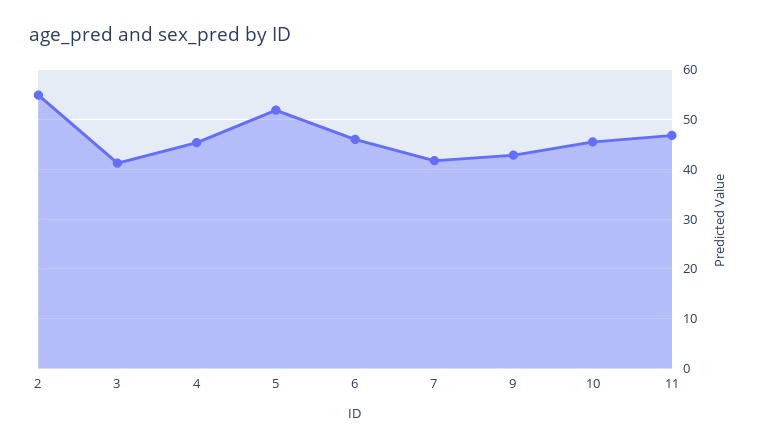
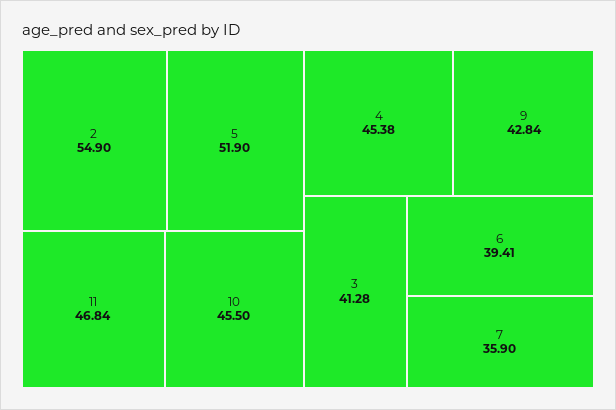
  {
    "2": 54.9,
    "3": 41.28,
    "4": 45.38,
    "5": 51.9,
-   "6": 46,
+   "6": 39.41,
-   "7": 42,
+   "7": 35.9,
    "9": 42.84,
    "10": 45.5,
    "11": 46.84
  }

